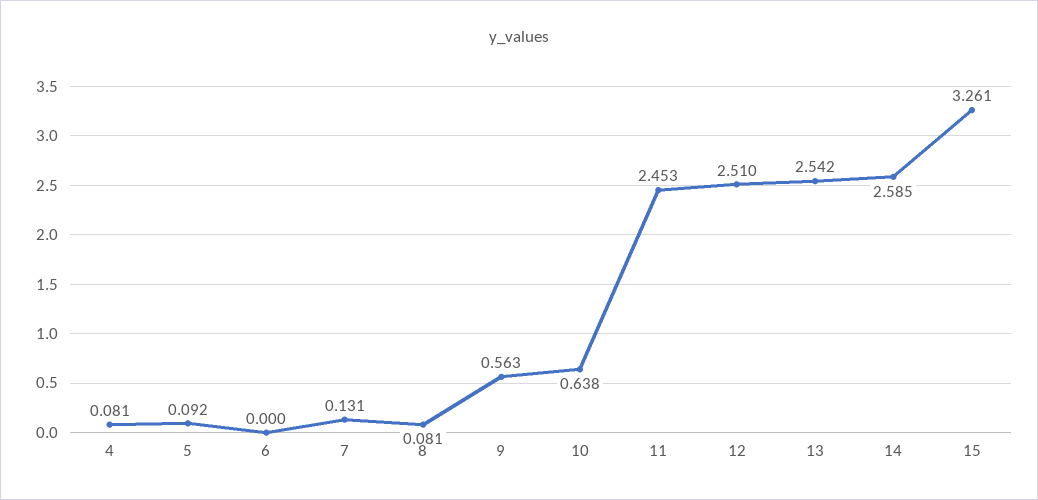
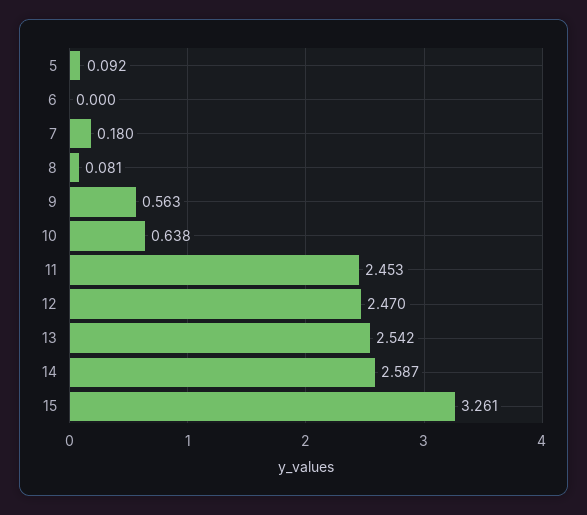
  {
-   "4": 0.081,
    "5": 0.092,
    "6": 0,
-   "7": 0.131,
+   "7": 0.18,
    "8": 0.081,
    "9": 0.563,
    "10": 0.638,
    "11": 2.453,
-   "12": 2.51,
+   "12": 2.47,
    "13": 2.542,
-   "14": 2.585,
+   "14": 2.587,
    "15": 3.261
  }

